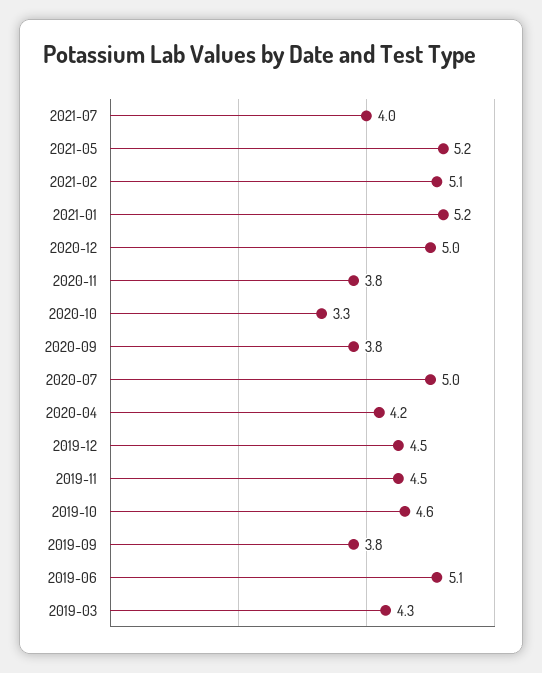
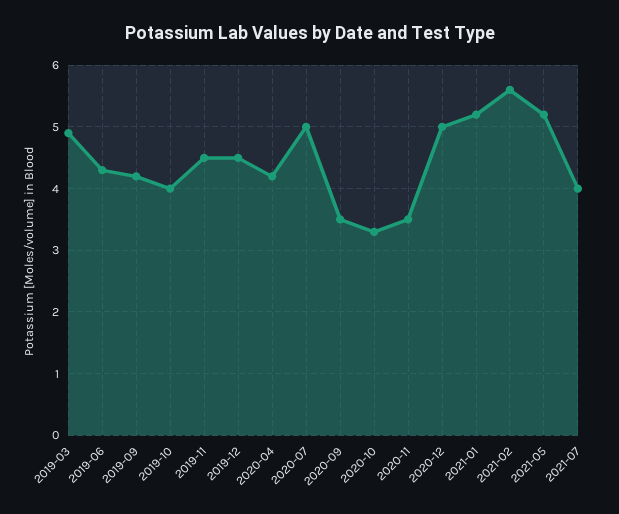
  {
    "2021-07": 4,
    "2021-05": 5.2,
-   "2021-02": 5.1,
+   "2021-02": 5.6,
    "2021-01": 5.2,
    "2020-12": 5,
-   "2020-11": 3.8,
+   "2020-11": 3.5,
    "2020-10": 3.3,
-   "2020-09": 3.8,
+   "2020-09": 3.5,
    "2020-07": 5,
    "2020-04": 4.2,
    "2019-12": 4.5,
    "2019-11": 4.5,
-   "2019-10": 4.6,
+   "2019-10": 4,
-   "2019-09": 3.8,
+   "2019-09": 4.2,
-   "2019-06": 5.1,
+   "2019-06": 4.3,
-   "2019-03": 4.3
+   "2019-03": 4.9
  }

